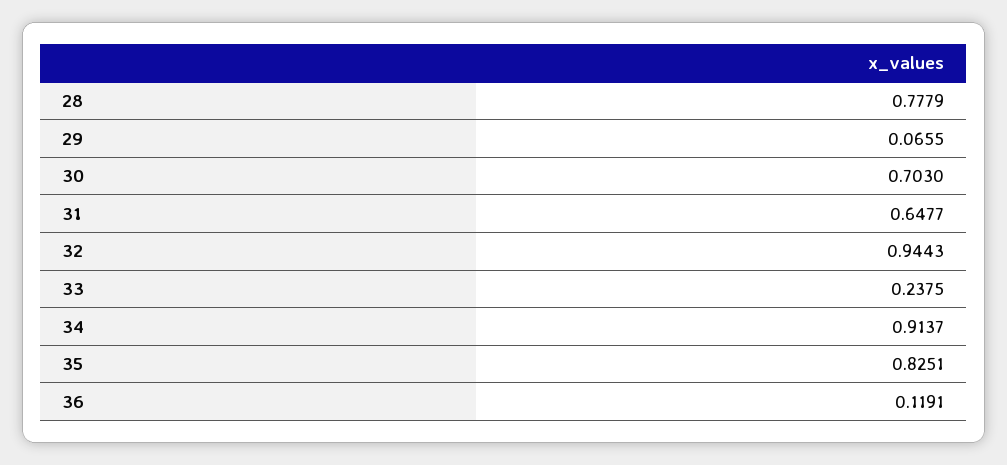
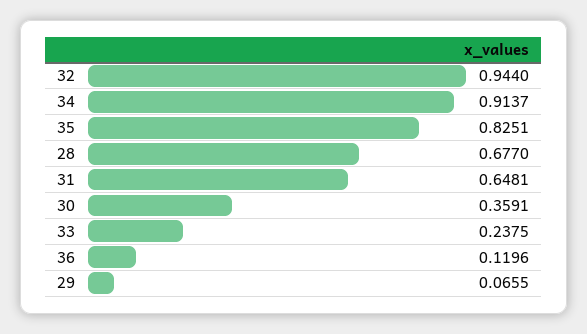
  {
-   "28": 0.7779,
+   "28": 0.677,
    "29": 0.0655,
-   "30": 0.703,
+   "30": 0.3591,
-   "31": 0.6477,
+   "31": 0.6481,
-   "32": 0.9443,
+   "32": 0.944,
    "33": 0.2375,
    "34": 0.9137,
    "35": 0.8251,
-   "36": 0.1191
+   "36": 0.1196
  }

